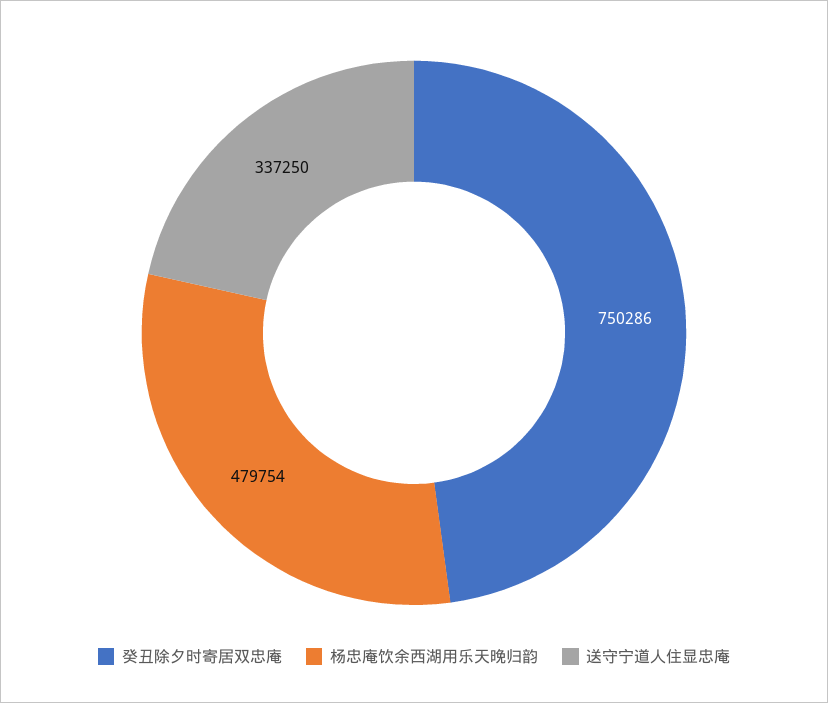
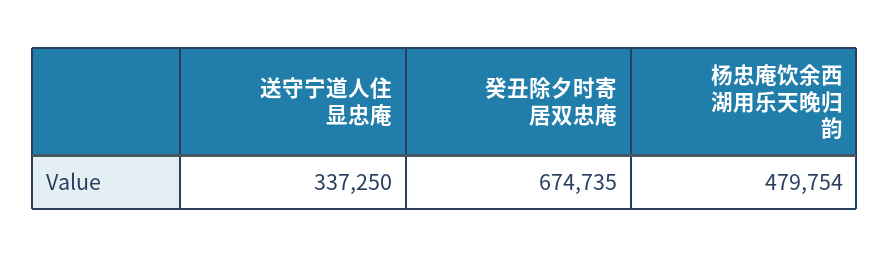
  {
-   "癸丑除夕时寄居双忠庵": 750286,
+   "癸丑除夕时寄居双忠庵": 674735,
    "杨忠庵饮余西湖用乐天晚归韵": 479754,
    "送守宁道人住显忠庵": 337250
  }

